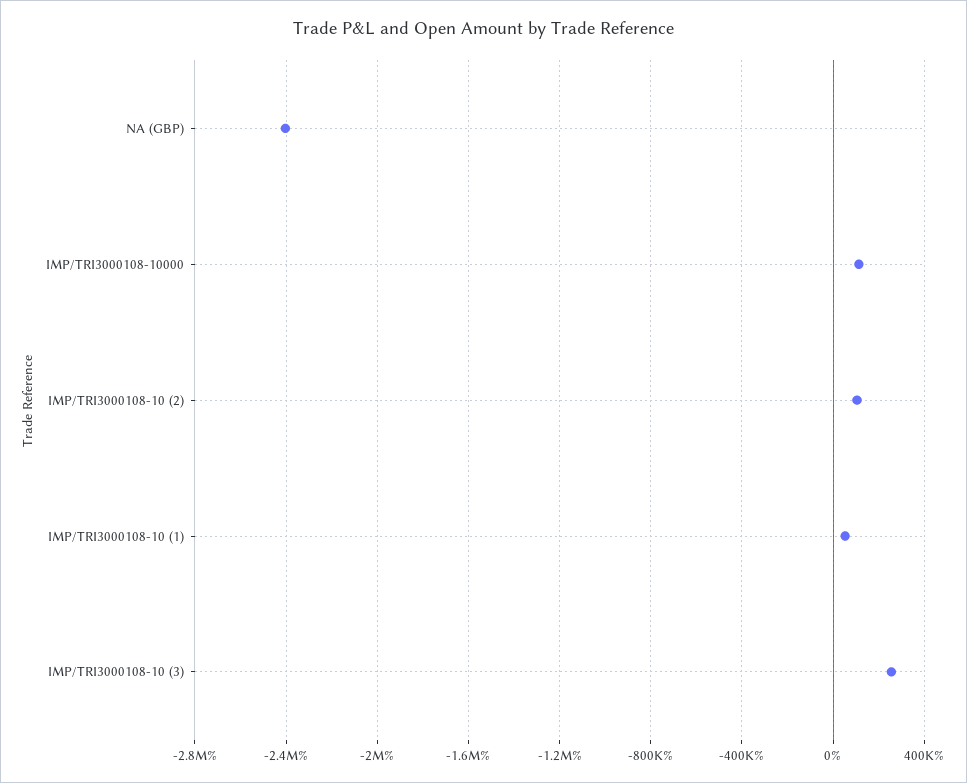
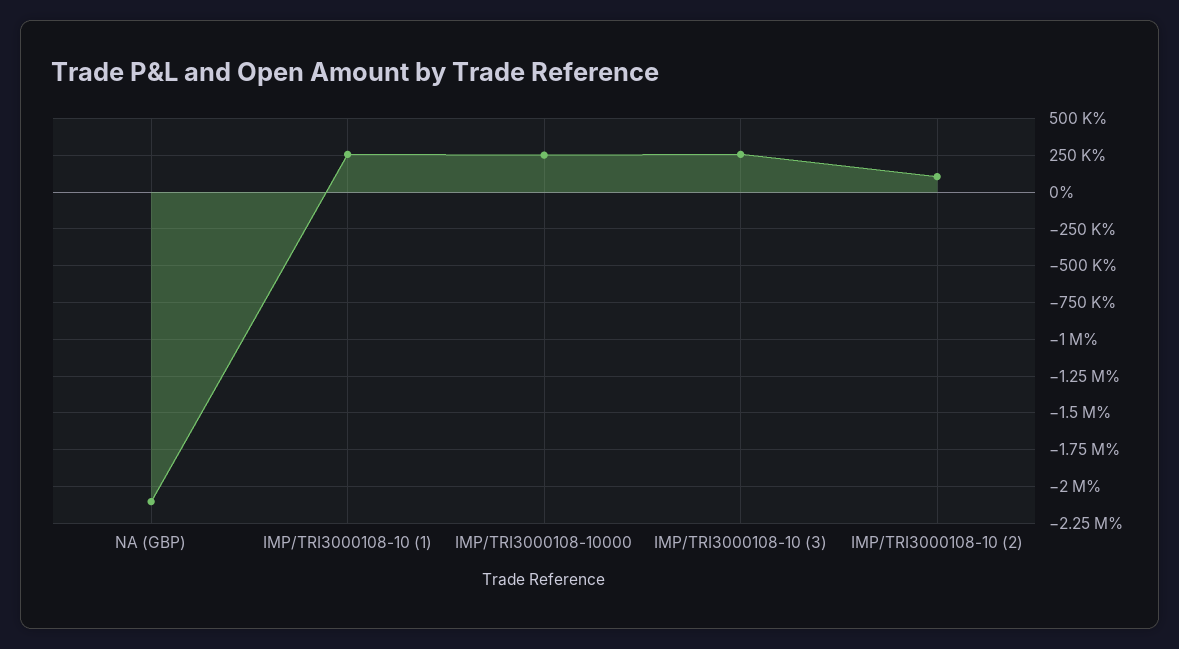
  {
-   "NA (GBP)": -2400000,
+   "NA (GBP)": -2100000,
-   "IMP/TRI3000108-10000": 100000,
+   "IMP/TRI3000108-10000": 250000,
    "IMP/TRI3000108-10 (2)": 100000,
-   "IMP/TRI3000108-10 (1)": 50000,
+   "IMP/TRI3000108-10 (1)": 250000,
    "IMP/TRI3000108-10 (3)": 250000
  }

